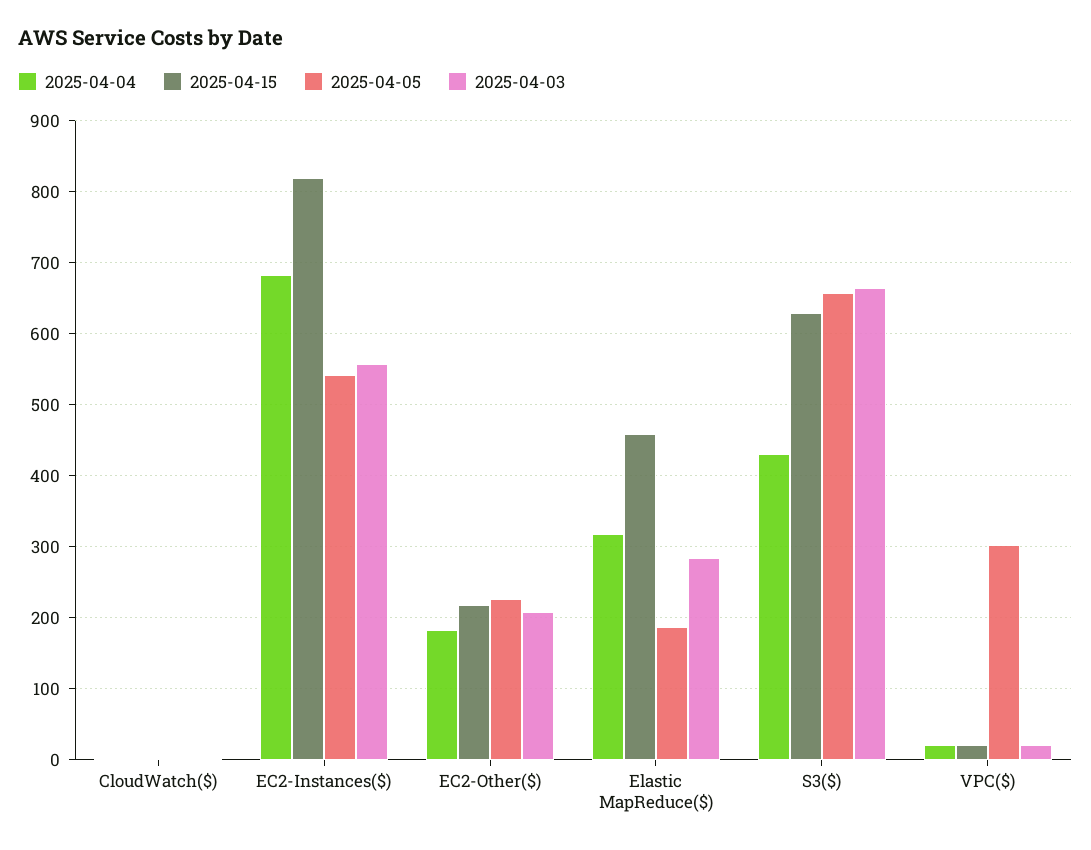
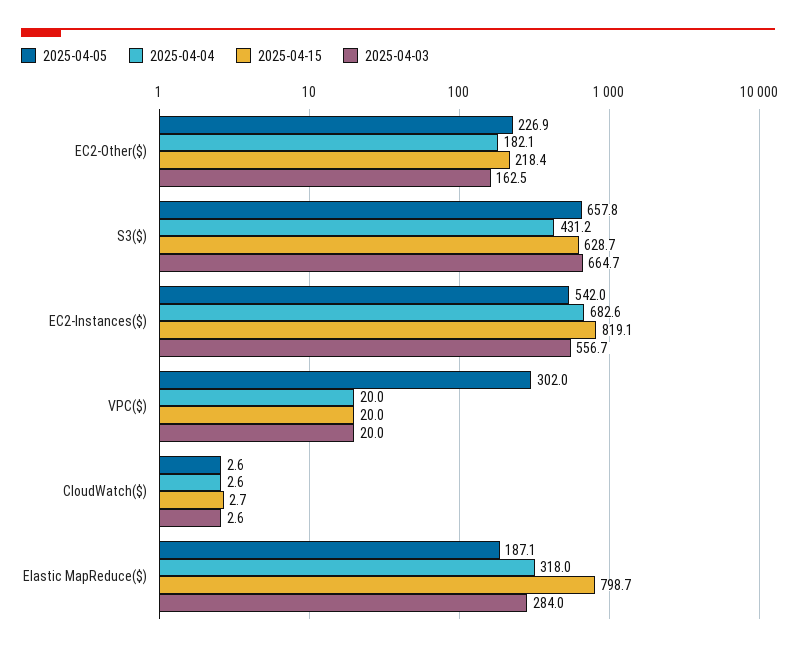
  {
    "2025-04-04": {
      "CloudWatch($)": 2.6,
      "EC2-Instances($)": 682.6,
      "EC2-Other($)": 182.1,
      "Elastic MapReduce($)": 318,
      "S3($)": 431.2,
      "VPC($)": 20
    },
    "2025-04-15": {
      "CloudWatch($)": 2.7,
      "EC2-Instances($)": 819.1,
      "EC2-Other($)": 218.4,
-     "Elastic MapReduce($)": 460,
+     "Elastic MapReduce($)": 798.7,
      "S3($)": 628.7,
      "VPC($)": 20
    },
    "2025-04-05": {
      "CloudWatch($)": 2.6,
      "EC2-Instances($)": 542,
      "EC2-Other($)": 226.9,
      "Elastic MapReduce($)": 187.1,
      "S3($)": 657.8,
      "VPC($)": 302
    },
    "2025-04-03": {
      "CloudWatch($)": 2.6,
      "EC2-Instances($)": 556.7,
-     "EC2-Other($)": 210,
+     "EC2-Other($)": 162.5,
      "Elastic MapReduce($)": 284,
      "S3($)": 664.7,
      "VPC($)": 20
    }
  }

